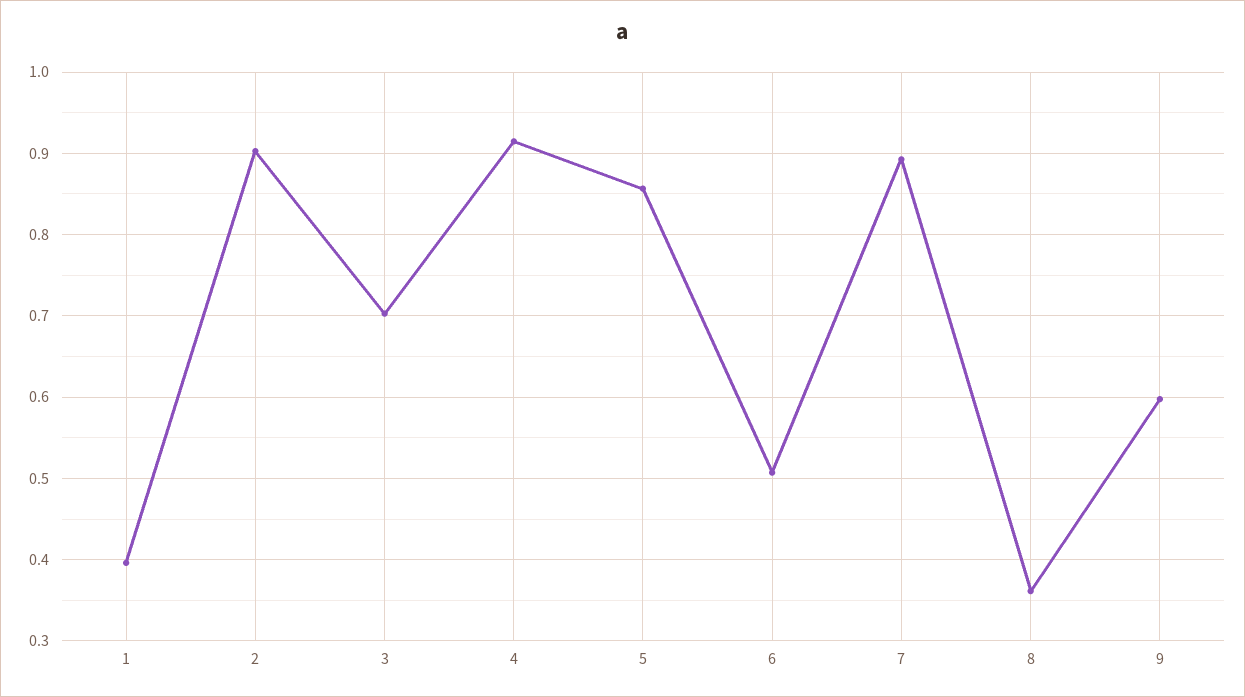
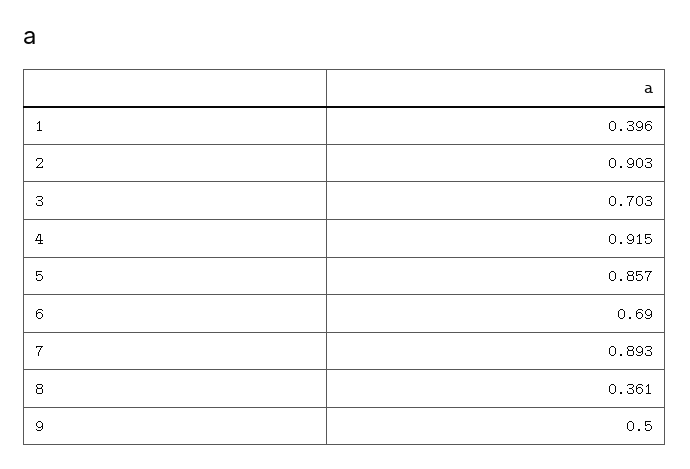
  {
    "1": 0.396,
    "2": 0.903,
    "3": 0.703,
    "4": 0.915,
    "5": 0.857,
-   "6": 0.51,
+   "6": 0.69,
    "7": 0.893,
    "8": 0.361,
-   "9": 0.6
+   "9": 0.5
  }

